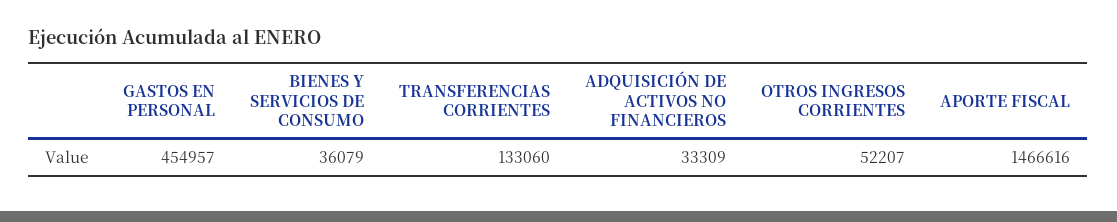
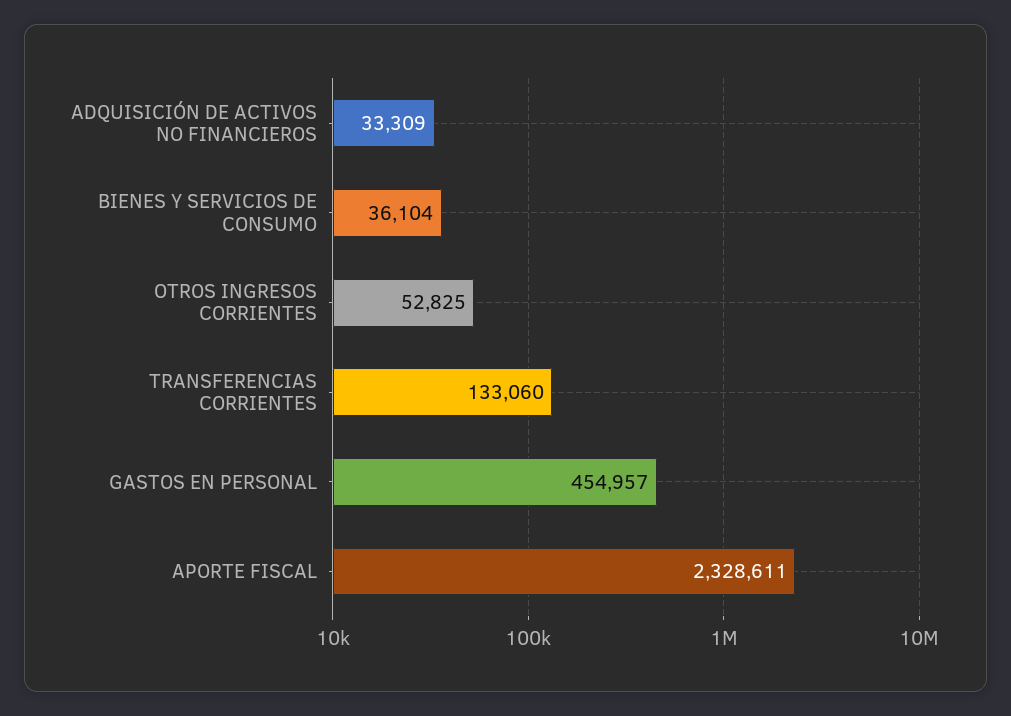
  {
    "GASTOS EN PERSONAL": 454957,
-   "BIENES Y SERVICIOS DE CONSUMO": 36079,
+   "BIENES Y SERVICIOS DE CONSUMO": 36104,
    "TRANSFERENCIAS CORRIENTES": 133060,
    "ADQUISICIÓN DE ACTIVOS NO FINANCIEROS": 33309,
-   "OTROS INGRESOS CORRIENTES": 52207,
+   "OTROS INGRESOS CORRIENTES": 52825,
-   "APORTE FISCAL": 1466616
+   "APORTE FISCAL": 2328611
  }

